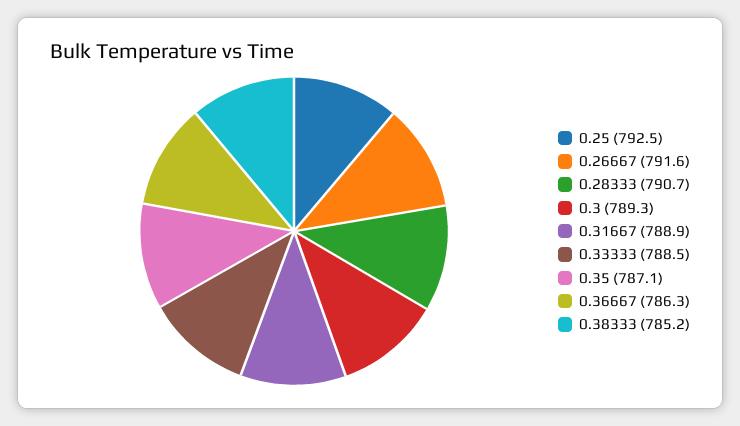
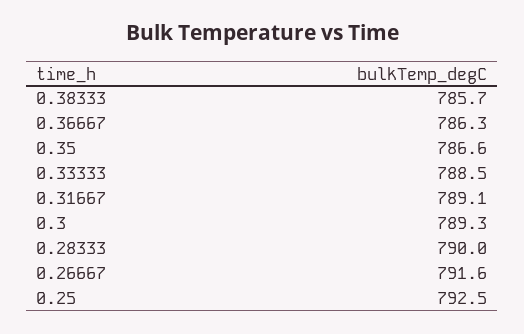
  {
    "0.25": 792.5,
    "0.26667": 791.6,
-   "0.28333": 790.7,
+   "0.28333": 790,
    "0.3": 789.3,
-   "0.31667": 788.9,
+   "0.31667": 789.1,
    "0.33333": 788.5,
-   "0.35": 787.1,
+   "0.35": 786.6,
    "0.36667": 786.3,
-   "0.38333": 785.2
+   "0.38333": 785.7
  }

